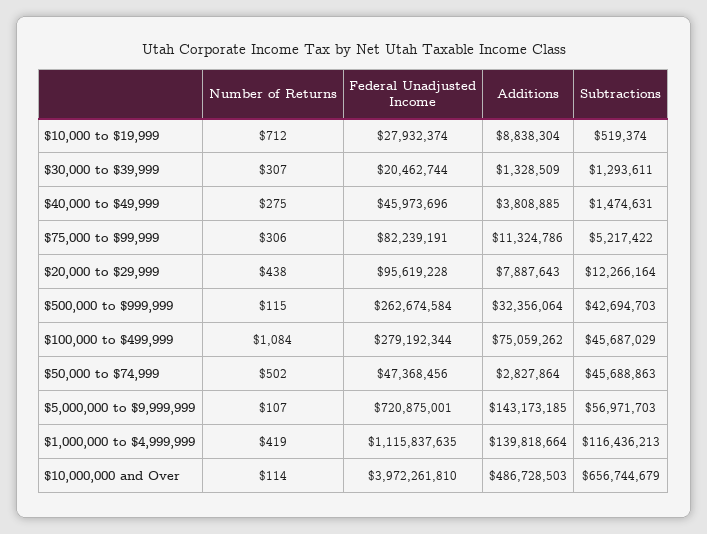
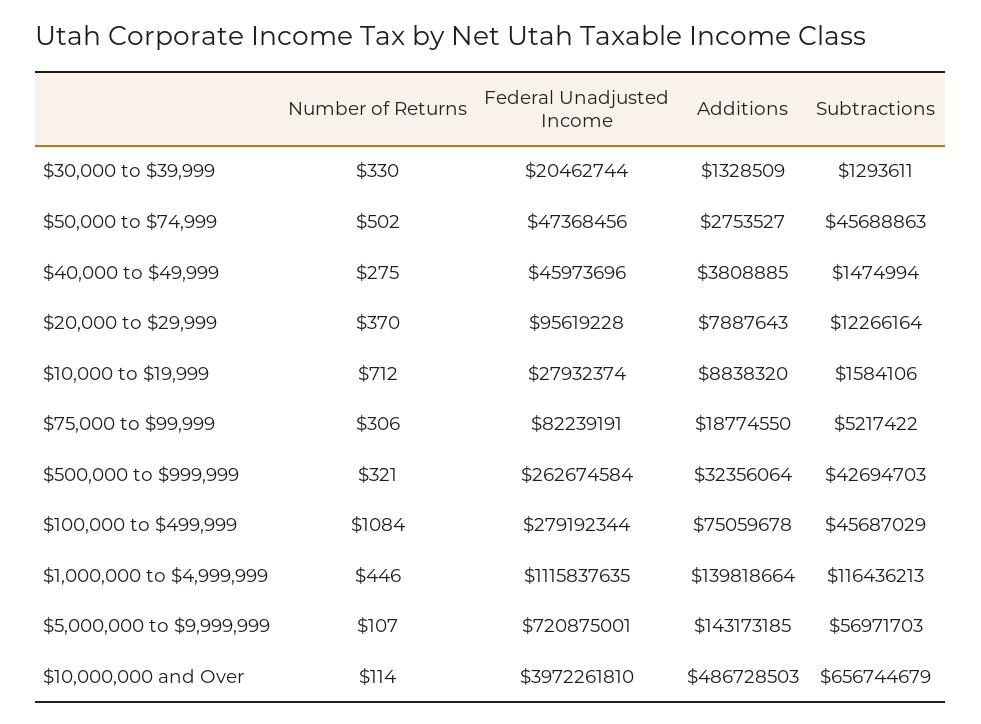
  {
    "Number of Returns": {
      "$10,000 to $19,999": 712,
-     "$30,000 to $39,999": 307,
+     "$30,000 to $39,999": 330,
      "$40,000 to $49,999": 275,
      "$75,000 to $99,999": 306,
-     "$20,000 to $29,999": 438,
+     "$20,000 to $29,999": 370,
-     "$500,000 to $999,999": 115,
+     "$500,000 to $999,999": 321,
      "$100,000 to $499,999": 1084,
      "$50,000 to $74,999": 502,
      "$5,000,000 to $9,999,999": 107,
-     "$1,000,000 to $4,999,999": 419,
+     "$1,000,000 to $4,999,999": 446,
      "$10,000,000 and Over": 114
    },
    "Federal Unadjusted Income": {
      "$10,000 to $19,999": 27932374,
      "$30,000 to $39,999": 20462744,
      "$40,000 to $49,999": 45973696,
      "$75,000 to $99,999": 82239191,
      "$20,000 to $29,999": 95619228,
      "$500,000 to $999,999": 262674584,
      "$100,000 to $499,999": 279192344,
      "$50,000 to $74,999": 47368456,
      "$5,000,000 to $9,999,999": 720875001,
      "$1,000,000 to $4,999,999": 1115837635,
      "$10,000,000 and Over": 3972261810
    },
    "Additions": {
-     "$10,000 to $19,999": 8838304,
+     "$10,000 to $19,999": 8838320,
      "$30,000 to $39,999": 1328509,
      "$40,000 to $49,999": 3808885,
-     "$75,000 to $99,999": 11324786,
+     "$75,000 to $99,999": 18774550,
      "$20,000 to $29,999": 7887643,
      "$500,000 to $999,999": 32356064,
-     "$100,000 to $499,999": 75059262,
+     "$100,000 to $499,999": 75059678,
-     "$50,000 to $74,999": 2827864,
+     "$50,000 to $74,999": 2753527,
      "$5,000,000 to $9,999,999": 143173185,
      "$1,000,000 to $4,999,999": 139818664,
      "$10,000,000 and Over": 486728503
    },
    "Subtractions": {
-     "$10,000 to $19,999": 519374,
+     "$10,000 to $19,999": 1584106,
      "$30,000 to $39,999": 1293611,
-     "$40,000 to $49,999": 1474631,
+     "$40,000 to $49,999": 1474994,
      "$75,000 to $99,999": 5217422,
      "$20,000 to $29,999": 12266164,
      "$500,000 to $999,999": 42694703,
      "$100,000 to $499,999": 45687029,
      "$50,000 to $74,999": 45688863,
      "$5,000,000 to $9,999,999": 56971703,
      "$1,000,000 to $4,999,999": 116436213,
      "$10,000,000 and Over": 656744679
    }
  }

